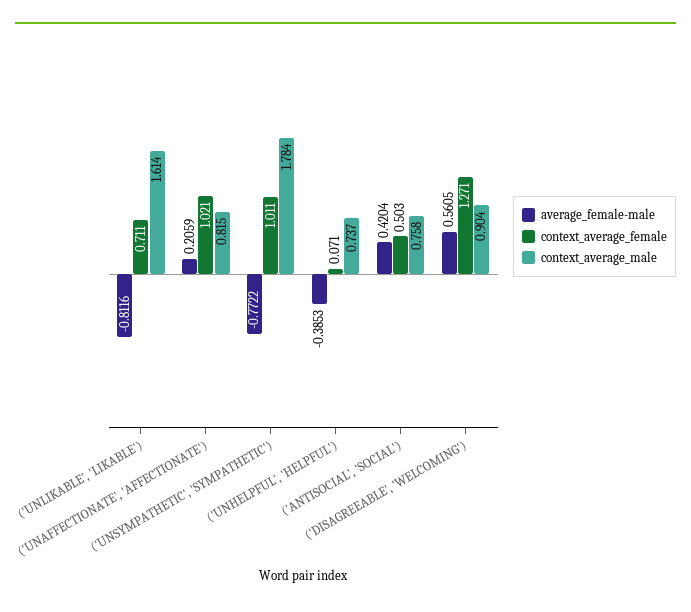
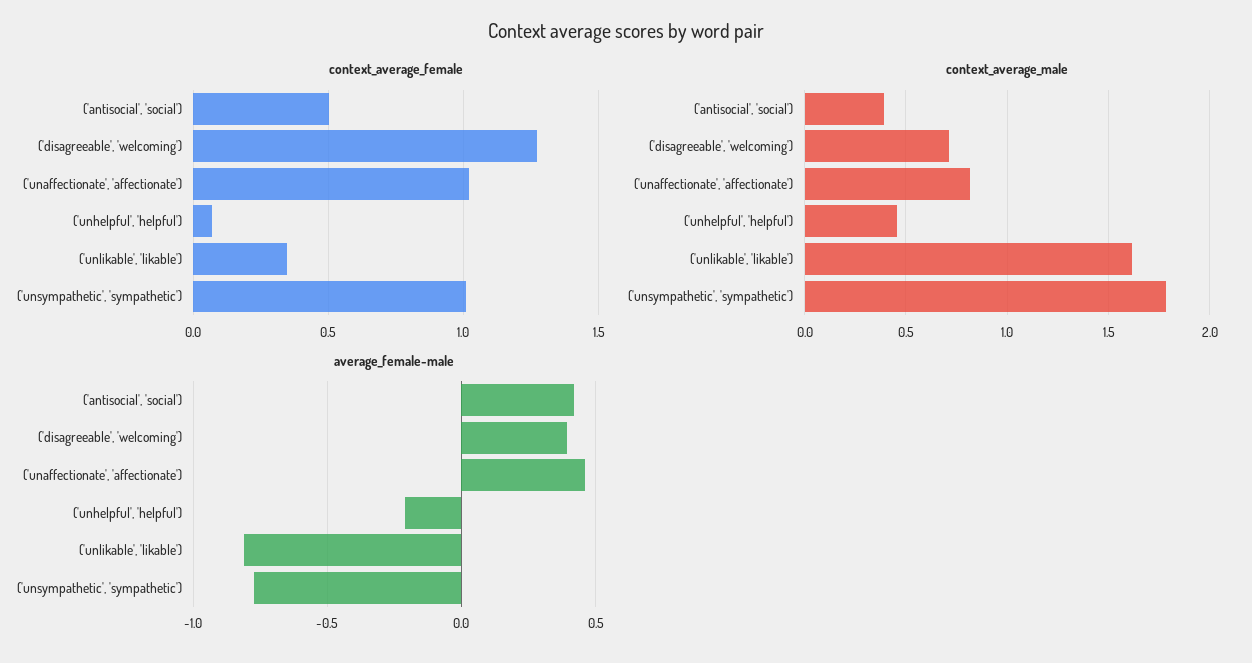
  {
    "average_female-male": {
      "('UNLIKABLE', 'LIKABLE')": -0.8116,
-     "('UNAFFECTIONATE', 'AFFECTIONATE')": 0.2059,
+     "('UNAFFECTIONATE', 'AFFECTIONATE')": 0.45,
      "('UNSYMPATHETIC', 'SYMPATHETIC')": -0.7722,
-     "('UNHELPFUL', 'HELPFUL')": -0.3853,
+     "('UNHELPFUL', 'HELPFUL')": -0.2,
      "('ANTISOCIAL', 'SOCIAL')": 0.4204,
-     "('DISAGREEABLE', 'WELCOMING')": 0.5605
+     "('DISAGREEABLE', 'WELCOMING')": 0.4
    },
    "context_average_female": {
-     "('UNLIKABLE', 'LIKABLE')": 0.711,
+     "('UNLIKABLE', 'LIKABLE')": 0.35,
      "('UNAFFECTIONATE', 'AFFECTIONATE')": 1.021,
      "('UNSYMPATHETIC', 'SYMPATHETIC')": 1.011,
      "('UNHELPFUL', 'HELPFUL')": 0.071,
      "('ANTISOCIAL', 'SOCIAL')": 0.503,
      "('DISAGREEABLE', 'WELCOMING')": 1.271
    },
    "context_average_male": {
      "('UNLIKABLE', 'LIKABLE')": 1.614,
      "('UNAFFECTIONATE', 'AFFECTIONATE')": 0.815,
      "('UNSYMPATHETIC', 'SYMPATHETIC')": 1.784,
-     "('UNHELPFUL', 'HELPFUL')": 0.737,
+     "('UNHELPFUL', 'HELPFUL')": 0.45,
-     "('ANTISOCIAL', 'SOCIAL')": 0.758,
+     "('ANTISOCIAL', 'SOCIAL')": 0.4,
-     "('DISAGREEABLE', 'WELCOMING')": 0.904
+     "('DISAGREEABLE', 'WELCOMING')": 0.7
    }
  }

